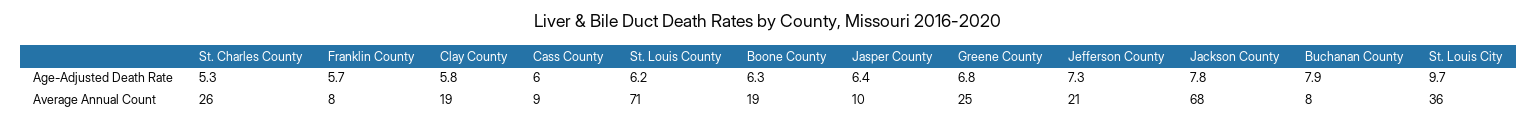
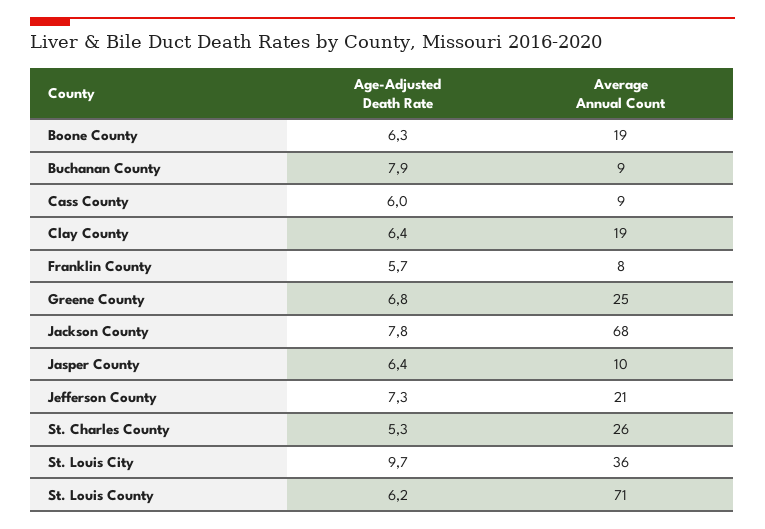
  {
    "St. Charles County": {
      "Age-Adjusted Death Rate": 5.3,
      "Average Annual Count": 26
    },
    "Franklin County": {
      "Age-Adjusted Death Rate": 5.7,
      "Average Annual Count": 8
    },
    "Clay County": {
-     "Age-Adjusted Death Rate": 5.8,
+     "Age-Adjusted Death Rate": 6.4,
      "Average Annual Count": 19
    },
    "Cass County": {
      "Age-Adjusted Death Rate": 6,
      "Average Annual Count": 9
    },
    "St. Louis County": {
      "Age-Adjusted Death Rate": 6.2,
      "Average Annual Count": 71
    },
    "Boone County": {
      "Age-Adjusted Death Rate": 6.3,
      "Average Annual Count": 19
    },
    "Jasper County": {
      "Age-Adjusted Death Rate": 6.4,
      "Average Annual Count": 10
    },
    "Greene County": {
      "Age-Adjusted Death Rate": 6.8,
      "Average Annual Count": 25
    },
    "Jefferson County": {
      "Age-Adjusted Death Rate": 7.3,
      "Average Annual Count": 21
    },
    "Jackson County": {
      "Age-Adjusted Death Rate": 7.8,
      "Average Annual Count": 68
    },
    "Buchanan County": {
      "Age-Adjusted Death Rate": 7.9,
-     "Average Annual Count": 8
+     "Average Annual Count": 9
    },
    "St. Louis City": {
      "Age-Adjusted Death Rate": 9.7,
      "Average Annual Count": 36
    }
  }

